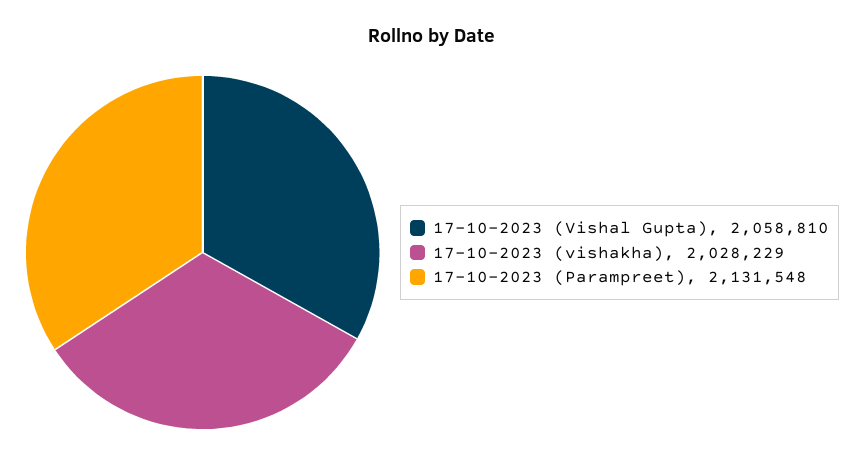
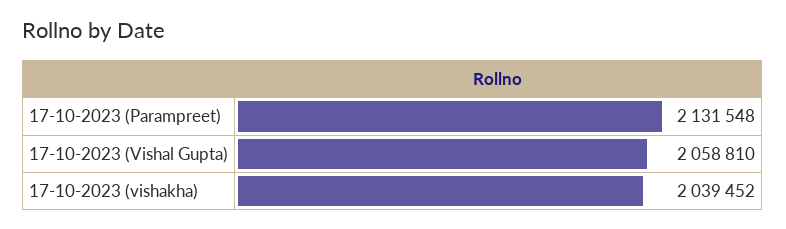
  {
    "17-10-2023 (Vishal Gupta)": 2058810,
-   "17-10-2023 (vishakha)": 2028229,
+   "17-10-2023 (vishakha)": 2039452,
    "17-10-2023 (Parampreet)": 2131548
  }

